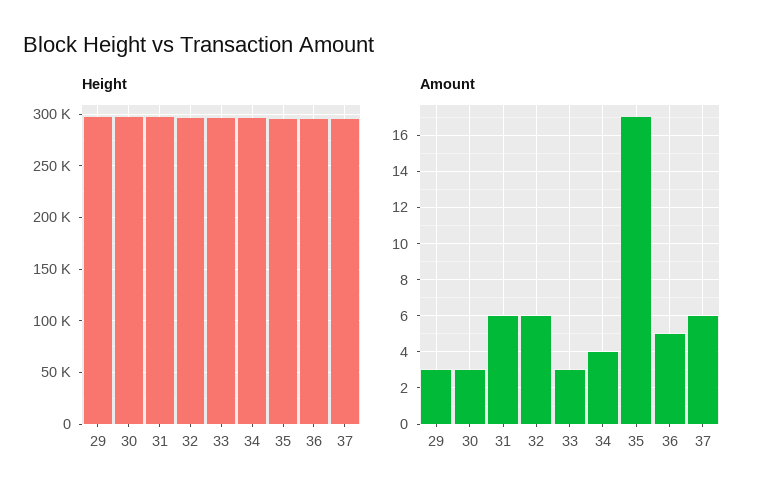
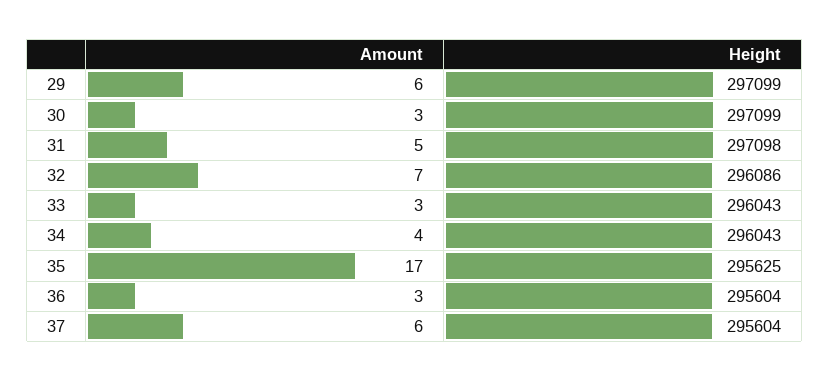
  {
    "Height": {
      "29": 297099,
      "30": 297099,
      "31": 297098,
      "32": 296086,
      "33": 296043,
      "34": 296043,
      "35": 295625,
      "36": 295604,
      "37": 295604
    },
    "Amount": {
-     "29": 3,
+     "29": 6,
      "30": 3,
-     "31": 6,
+     "31": 5,
-     "32": 6,
+     "32": 7,
      "33": 3,
      "34": 4,
      "35": 17,
-     "36": 5,
+     "36": 3,
      "37": 6
    }
  }

